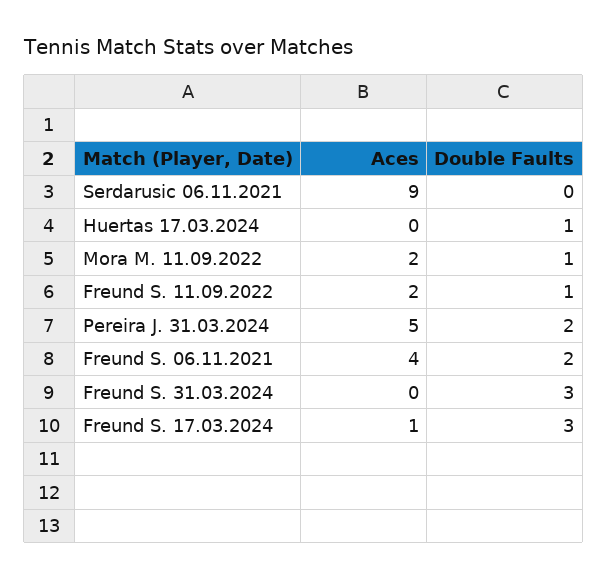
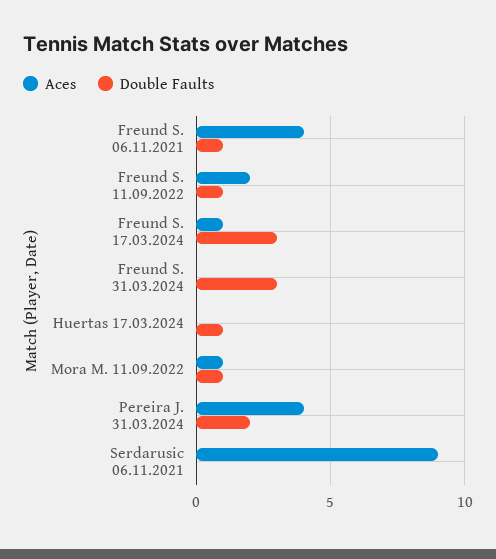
  {
    "Aces": {
      "Serdarusic 06.11.2021": 9,
      "Huertas 17.03.2024": 0,
-     "Mora M. 11.09.2022": 2,
+     "Mora M. 11.09.2022": 1,
      "Freund S. 11.09.2022": 2,
-     "Pereira J. 31.03.2024": 5,
+     "Pereira J. 31.03.2024": 4,
      "Freund S. 06.11.2021": 4,
      "Freund S. 31.03.2024": 0,
      "Freund S. 17.03.2024": 1
    },
    "Double Faults": {
      "Serdarusic 06.11.2021": 0,
      "Huertas 17.03.2024": 1,
      "Mora M. 11.09.2022": 1,
      "Freund S. 11.09.2022": 1,
      "Pereira J. 31.03.2024": 2,
-     "Freund S. 06.11.2021": 2,
+     "Freund S. 06.11.2021": 1,
      "Freund S. 31.03.2024": 3,
      "Freund S. 17.03.2024": 3
    }
  }

